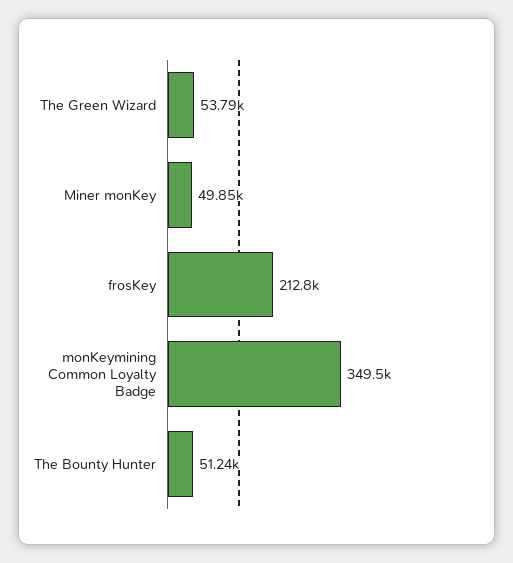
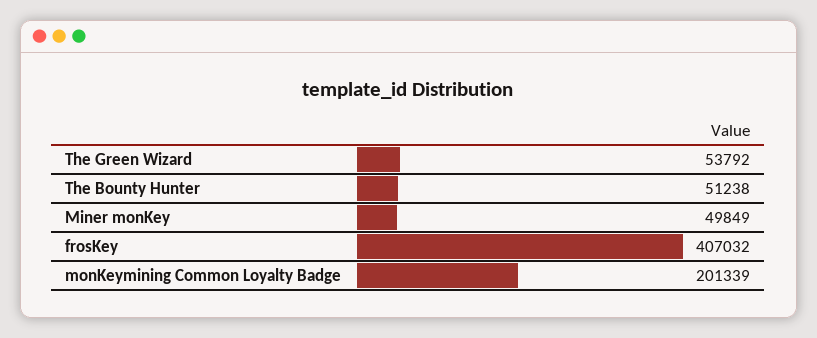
  {
    "The Green Wizard": 53792,
    "Miner monKey": 49849,
-   "frosKey": 212800,
+   "frosKey": 407032,
-   "monKeymining Common Loyalty Badge": 349500,
+   "monKeymining Common Loyalty Badge": 201339,
    "The Bounty Hunter": 51238
  }

